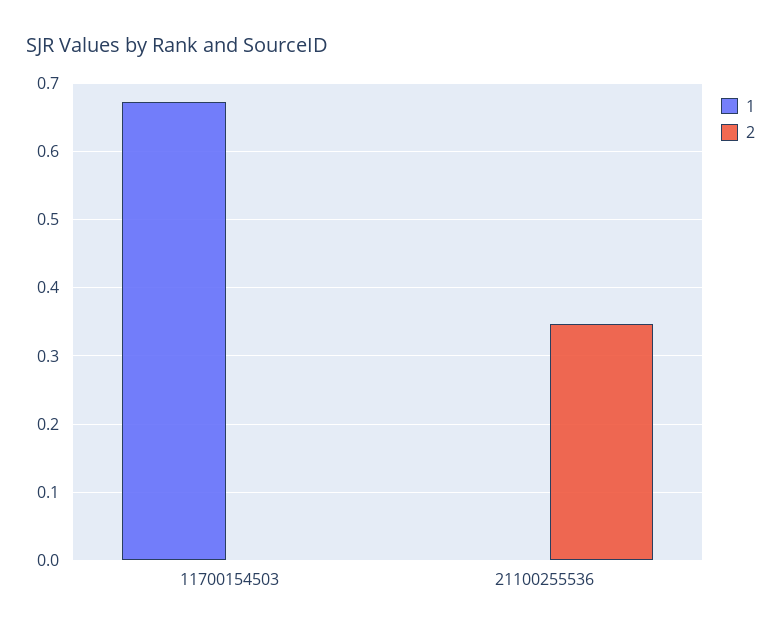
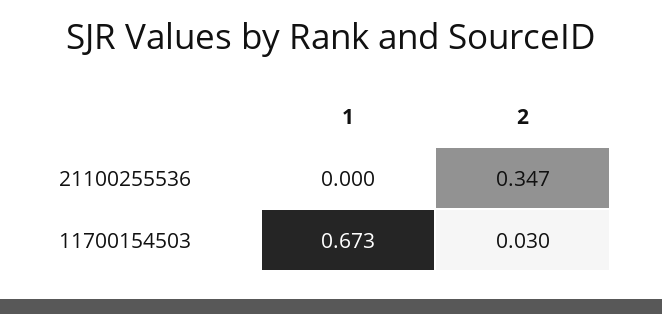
  {
    "1": {
      "11700154503": 0.673,
      "21100255536": 0
    },
    "2": {
-     "11700154503": 0,
+     "11700154503": 0.03,
      "21100255536": 0.347
    }
  }

